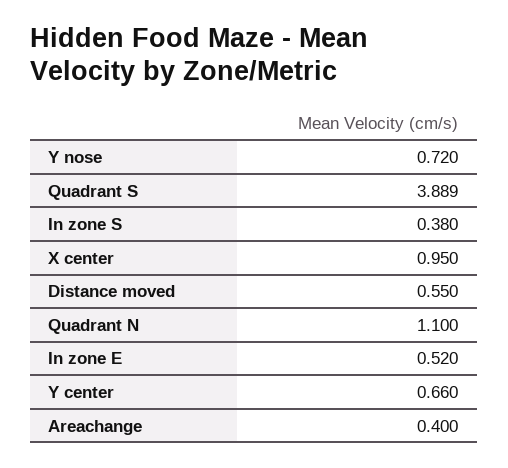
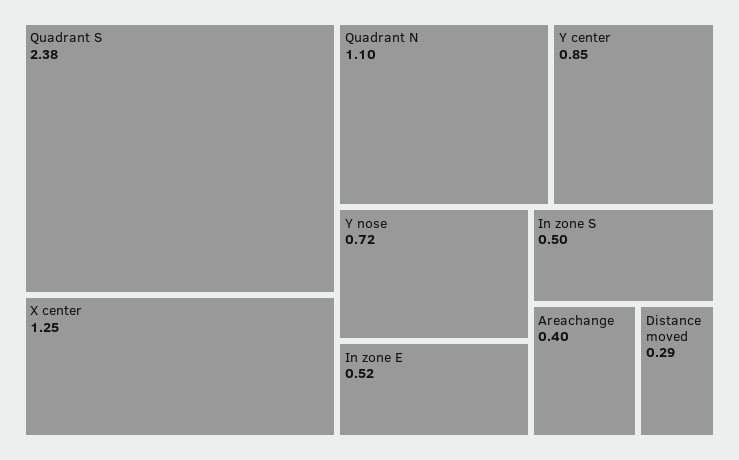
  {
    "Y nose": 0.72,
-   "Quadrant S": 3.889,
+   "Quadrant S": 2.38,
-   "In zone S": 0.38,
+   "In zone S": 0.5,
-   "X center": 0.95,
+   "X center": 1.25,
-   "Distance moved": 0.55,
+   "Distance moved": 0.29,
    "Quadrant N": 1.1,
    "In zone E": 0.52,
-   "Y center": 0.66,
+   "Y center": 0.85,
    "Areachange": 0.4
  }

